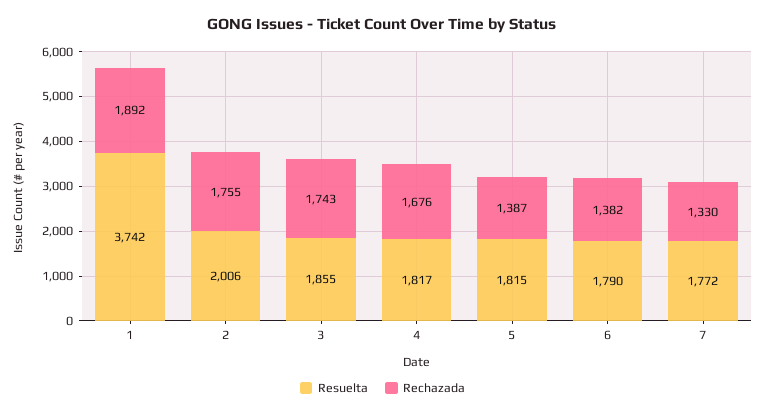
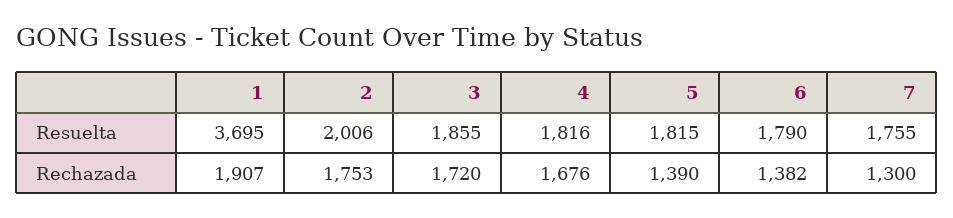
  {
    "Resuelta": {
-     "1": 3742,
+     "1": 3695,
      "2": 2006,
      "3": 1855,
-     "4": 1817,
+     "4": 1816,
      "5": 1815,
      "6": 1790,
-     "7": 1772
+     "7": 1755
    },
    "Rechazada": {
-     "1": 1892,
+     "1": 1907,
-     "2": 1755,
+     "2": 1753,
-     "3": 1743,
+     "3": 1720,
      "4": 1676,
-     "5": 1387,
+     "5": 1390,
      "6": 1382,
-     "7": 1330
+     "7": 1300
    }
  }

